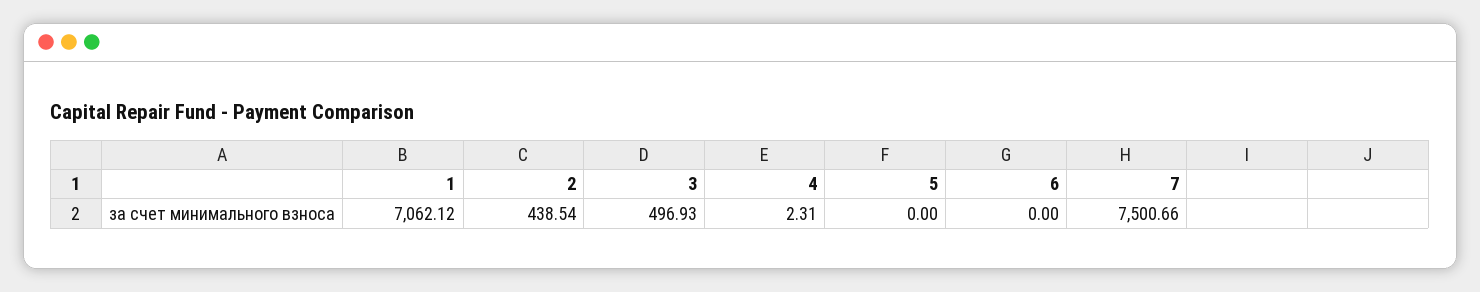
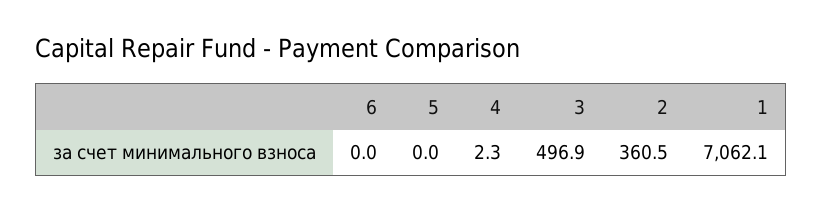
  {
    "1": 7062.12,
-   "2": 438.54,
+   "2": 360.5,
    "3": 496.93,
    "4": 2.31,
    "5": 0,
-   "6": 0,
+   "6": 0
-   "7": 7500.66
  }

